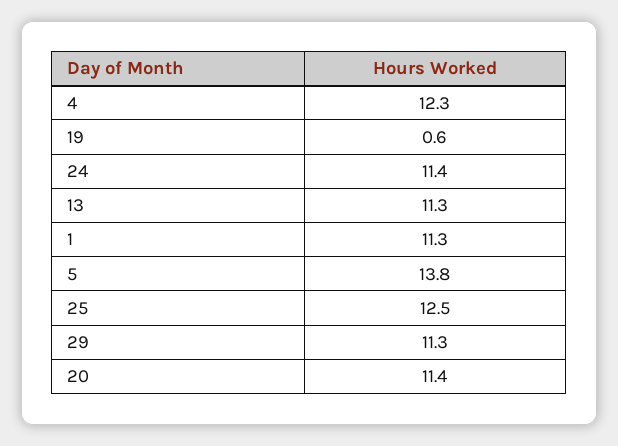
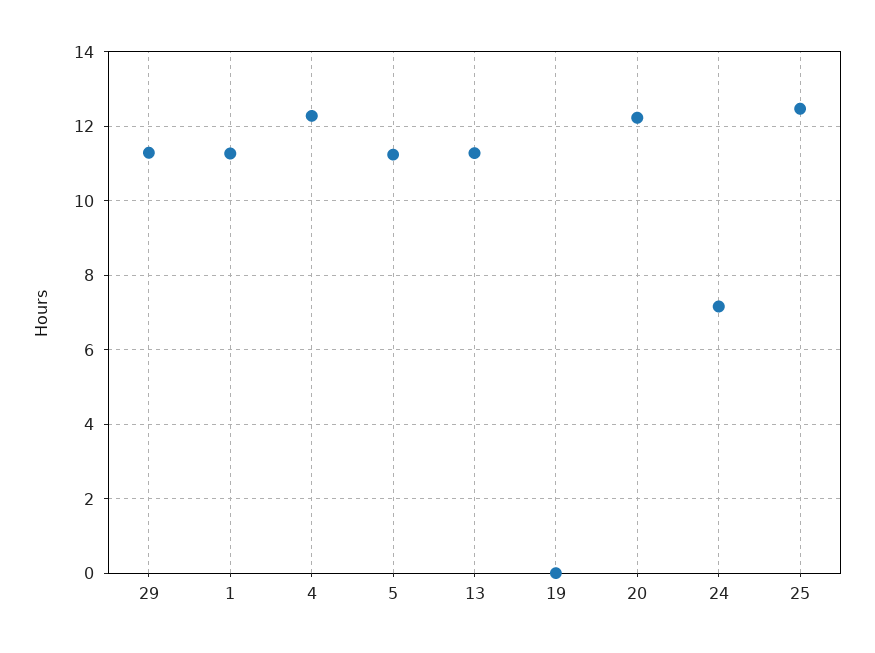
  {
    "4": 12.3,
-   "19": 0.6,
+   "19": 0,
-   "24": 11.4,
+   "24": 7.2,
    "13": 11.3,
    "1": 11.3,
-   "5": 13.8,
+   "5": 11.2,
    "25": 12.5,
    "29": 11.3,
-   "20": 11.4
+   "20": 12.2
  }

